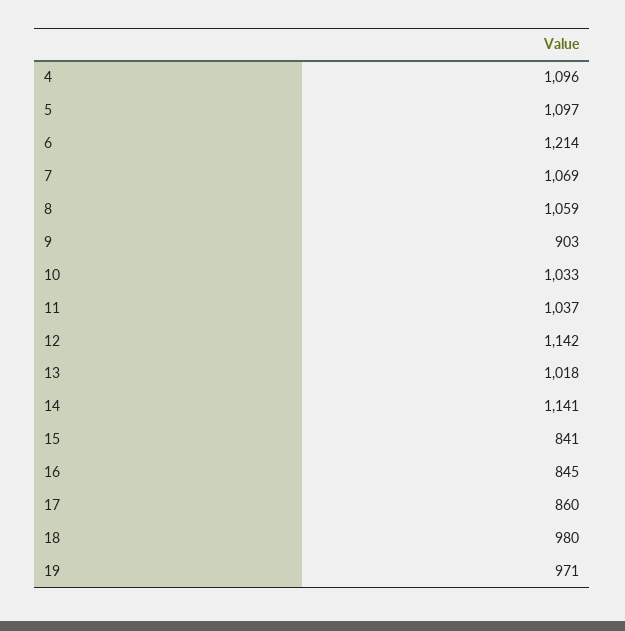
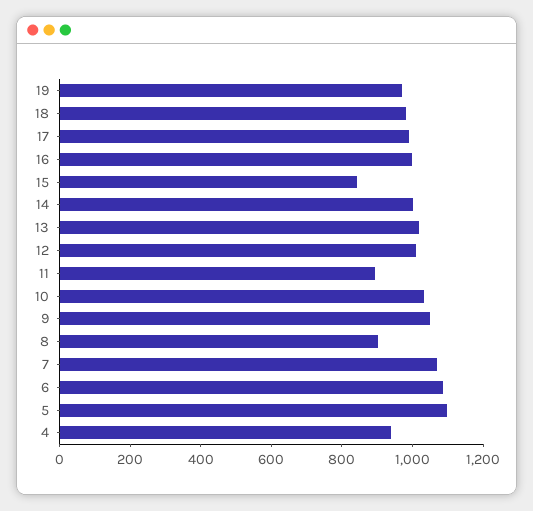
  {
-   "4": 1096,
+   "4": 950,
    "5": 1097,
-   "6": 1214,
+   "6": 1100,
    "7": 1069,
-   "8": 1059,
+   "8": 900,
-   "9": 903,
+   "9": 1050,
    "10": 1033,
-   "11": 1037,
+   "11": 900,
-   "12": 1142,
+   "12": 1000,
    "13": 1018,
-   "14": 1141,
+   "14": 1000,
    "15": 841,
-   "16": 845,
+   "16": 1000,
-   "17": 860,
+   "17": 1000,
    "18": 980,
    "19": 971
  }

